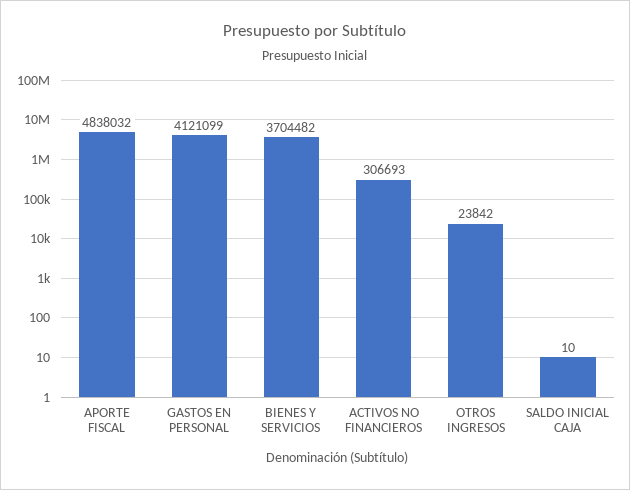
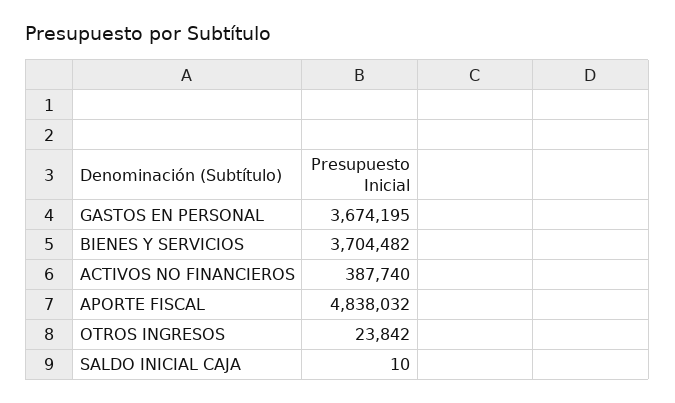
  {
    "APORTE FISCAL": 4838032,
-   "GASTOS EN PERSONAL": 4121099,
+   "GASTOS EN PERSONAL": 3674195,
    "BIENES Y SERVICIOS": 3704482,
-   "ACTIVOS NO FINANCIEROS": 306693,
+   "ACTIVOS NO FINANCIEROS": 387740,
    "OTROS INGRESOS": 23842,
    "SALDO INICIAL CAJA": 10
  }

